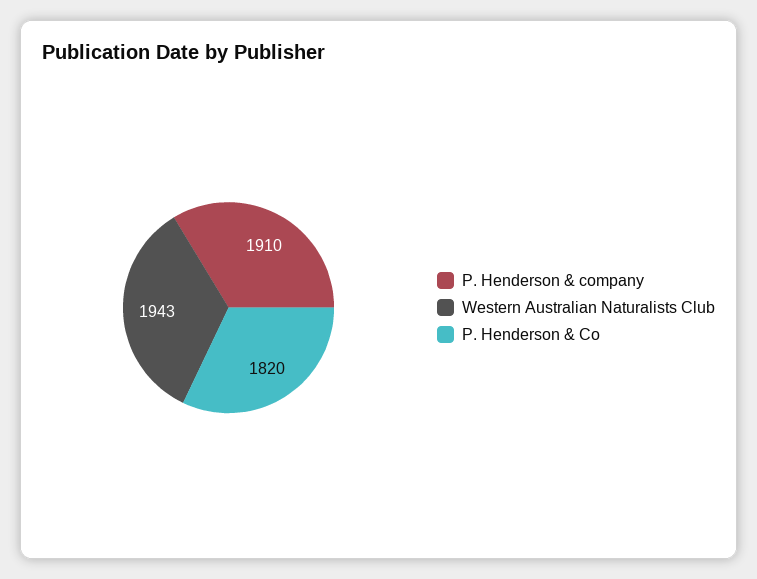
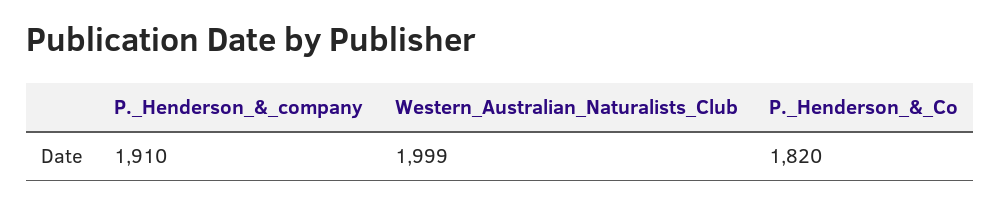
  {
    "P. Henderson & company": 1910,
-   "Western Australian Naturalists Club": 1943,
+   "Western Australian Naturalists Club": 1999,
    "P. Henderson & Co": 1820
  }

